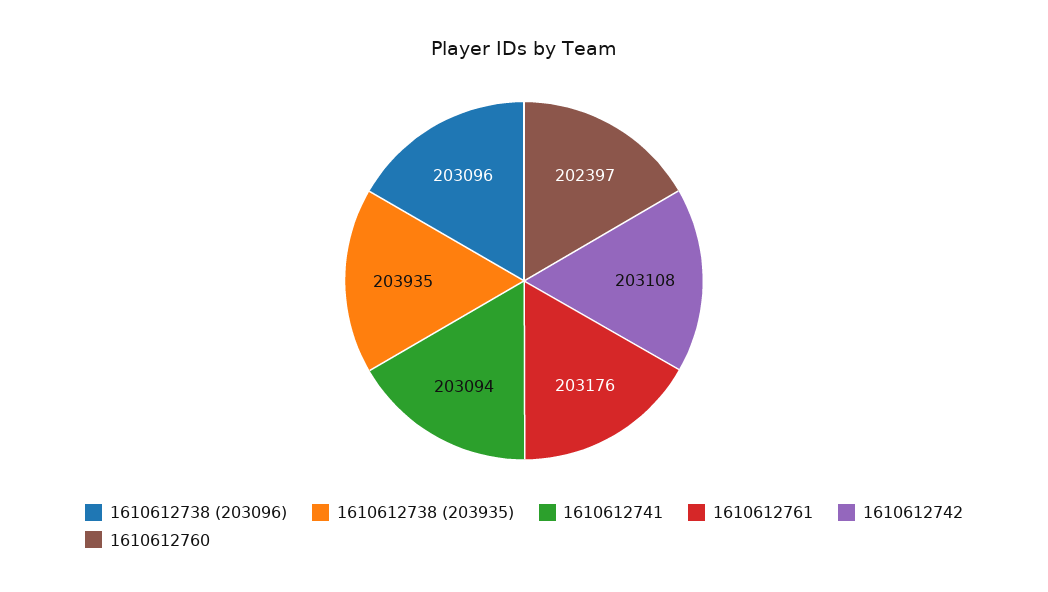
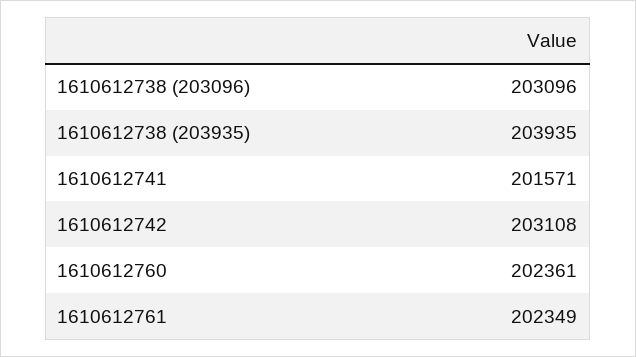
  {
    "1610612738 (203096)": 203096,
    "1610612738 (203935)": 203935,
-   "1610612741": 203094,
+   "1610612741": 201571,
-   "1610612761": 203176,
+   "1610612761": 202349,
    "1610612742": 203108,
-   "1610612760": 202397
+   "1610612760": 202361
  }

